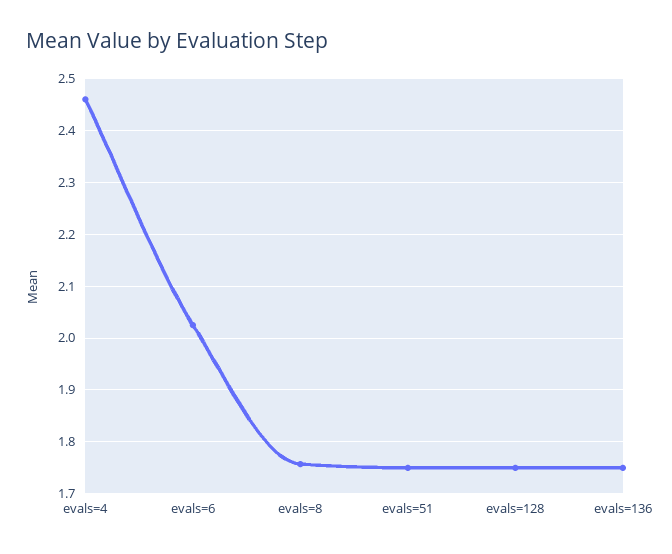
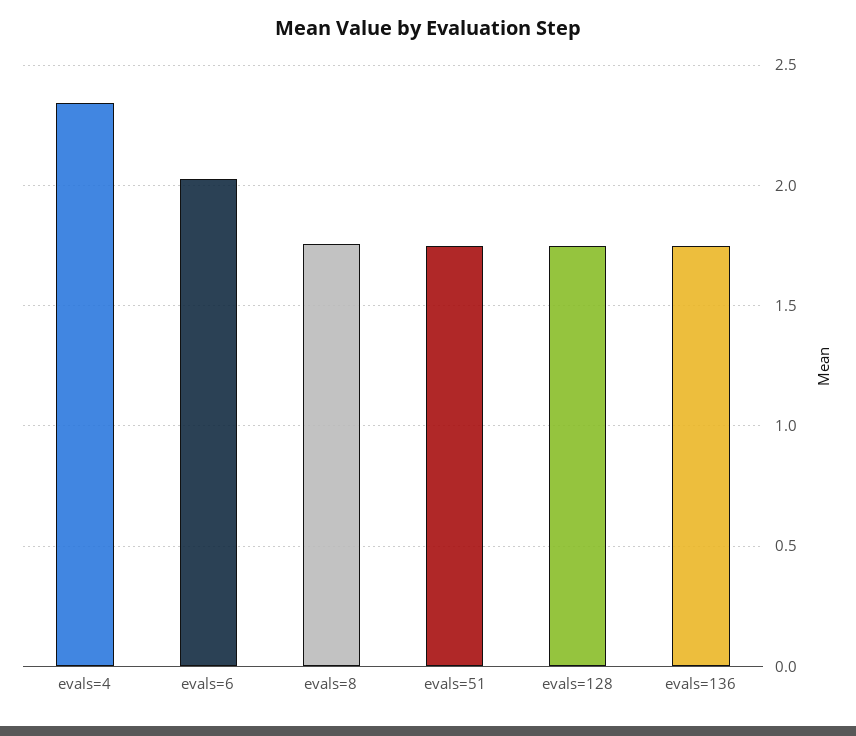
  {
-   "evals=4": 2.46,
+   "evals=4": 2.35,
    "evals=6": 2.02,
    "evals=8": 1.76,
    "evals=51": 1.76,
    "evals=128": 1.76,
    "evals=136": 1.76
  }

